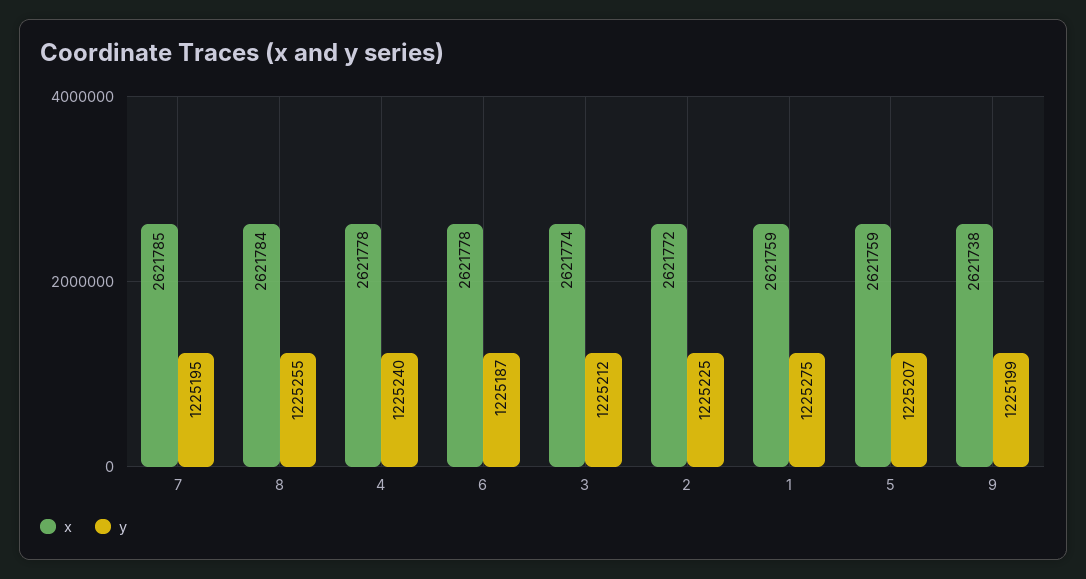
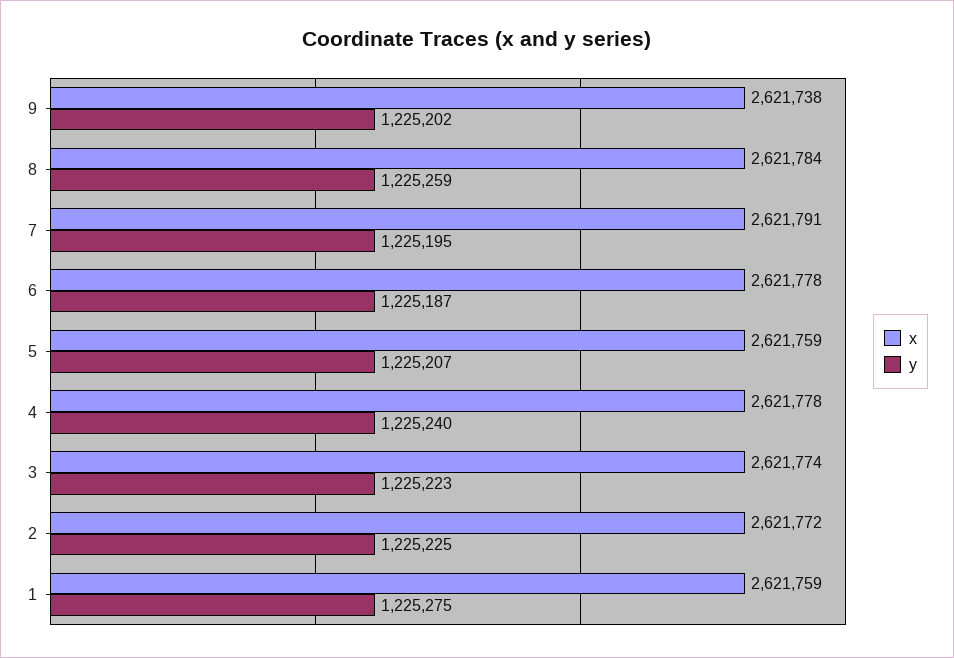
  {
    "x": {
-     "7": 2621785,
+     "7": 2621791,
      "8": 2621784,
      "4": 2621778,
      "6": 2621778,
      "3": 2621774,
      "2": 2621772,
      "1": 2621759,
      "5": 2621759,
      "9": 2621738
    },
    "y": {
      "7": 1225195,
-     "8": 1225255,
+     "8": 1225259,
      "4": 1225240,
      "6": 1225187,
-     "3": 1225212,
+     "3": 1225223,
      "2": 1225225,
      "1": 1225275,
      "5": 1225207,
-     "9": 1225199
+     "9": 1225202
    }
  }

